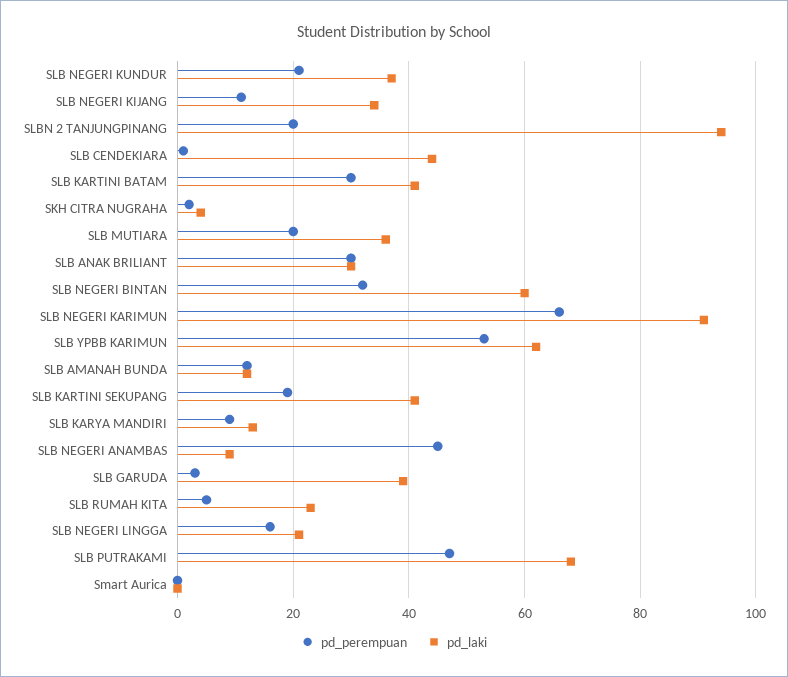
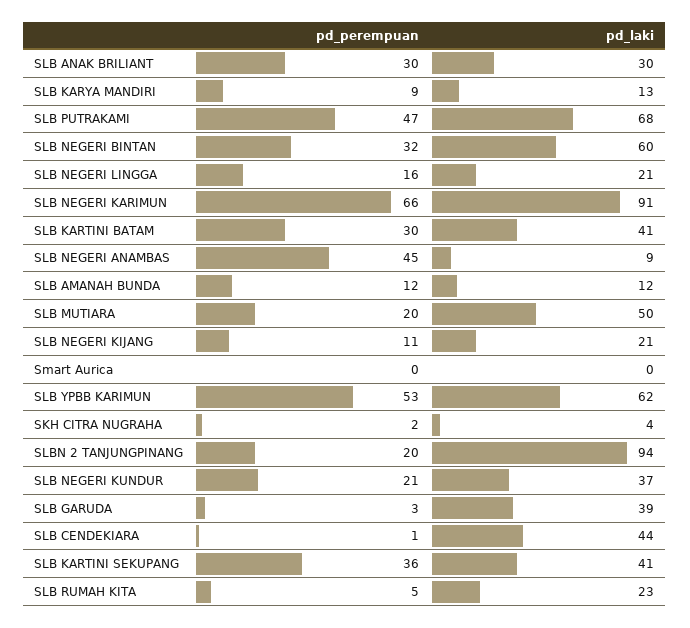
  {
    "pd_perempuan": {
      "SLB NEGERI KUNDUR": 21,
      "SLB NEGERI KIJANG": 11,
      "SLBN 2 TANJUNGPINANG": 20,
      "SLB CENDEKIARA": 1,
      "SLB KARTINI BATAM": 30,
      "SKH CITRA NUGRAHA": 2,
      "SLB MUTIARA": 20,
      "SLB ANAK BRILIANT": 30,
      "SLB NEGERI BINTAN": 32,
      "SLB NEGERI KARIMUN": 66,
      "SLB YPBB KARIMUN": 53,
      "SLB AMANAH BUNDA": 12,
-     "SLB KARTINI SEKUPANG": 20,
+     "SLB KARTINI SEKUPANG": 36,
      "SLB KARYA MANDIRI": 9,
      "SLB NEGERI ANAMBAS": 45,
      "SLB GARUDA": 3,
      "SLB RUMAH KITA": 5,
      "SLB NEGERI LINGGA": 16,
      "SLB PUTRAKAMI": 47,
      "Smart Aurica": 0
    },
    "pd_laki": {
      "SLB NEGERI KUNDUR": 37,
-     "SLB NEGERI KIJANG": 35,
+     "SLB NEGERI KIJANG": 21,
      "SLBN 2 TANJUNGPINANG": 94,
      "SLB CENDEKIARA": 44,
      "SLB KARTINI BATAM": 41,
      "SKH CITRA NUGRAHA": 4,
-     "SLB MUTIARA": 35,
+     "SLB MUTIARA": 50,
      "SLB ANAK BRILIANT": 30,
      "SLB NEGERI BINTAN": 60,
      "SLB NEGERI KARIMUN": 91,
      "SLB YPBB KARIMUN": 62,
      "SLB AMANAH BUNDA": 12,
      "SLB KARTINI SEKUPANG": 41,
      "SLB KARYA MANDIRI": 13,
      "SLB NEGERI ANAMBAS": 9,
      "SLB GARUDA": 39,
      "SLB RUMAH KITA": 23,
      "SLB NEGERI LINGGA": 21,
      "SLB PUTRAKAMI": 68,
      "Smart Aurica": 0
    }
  }

